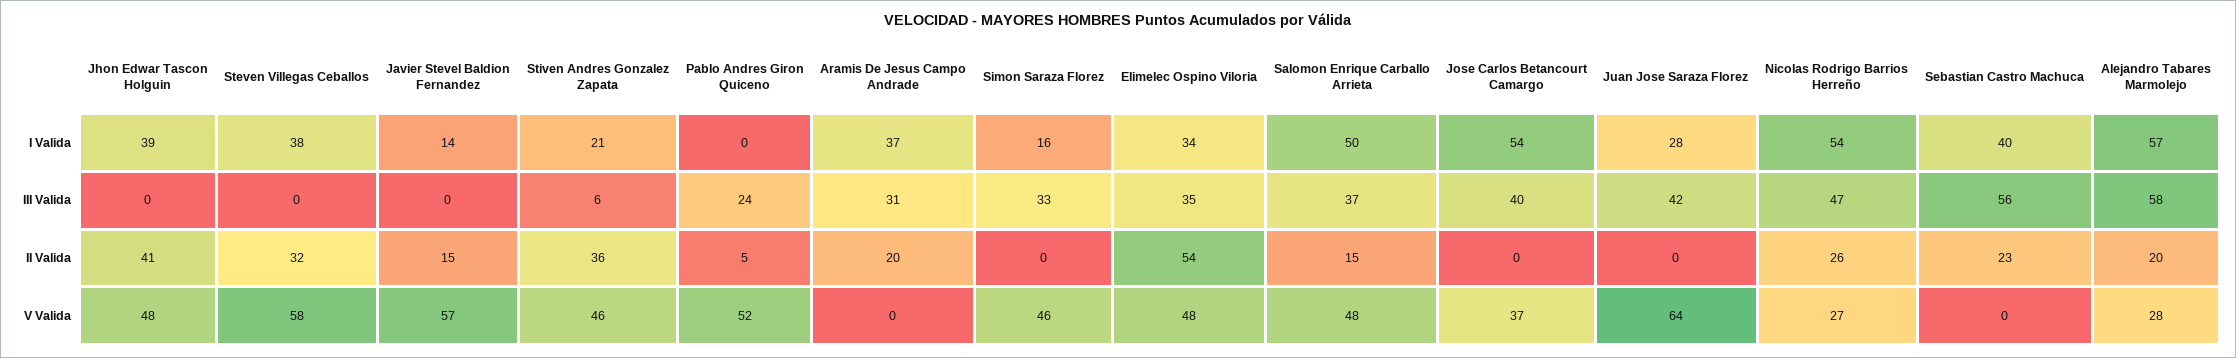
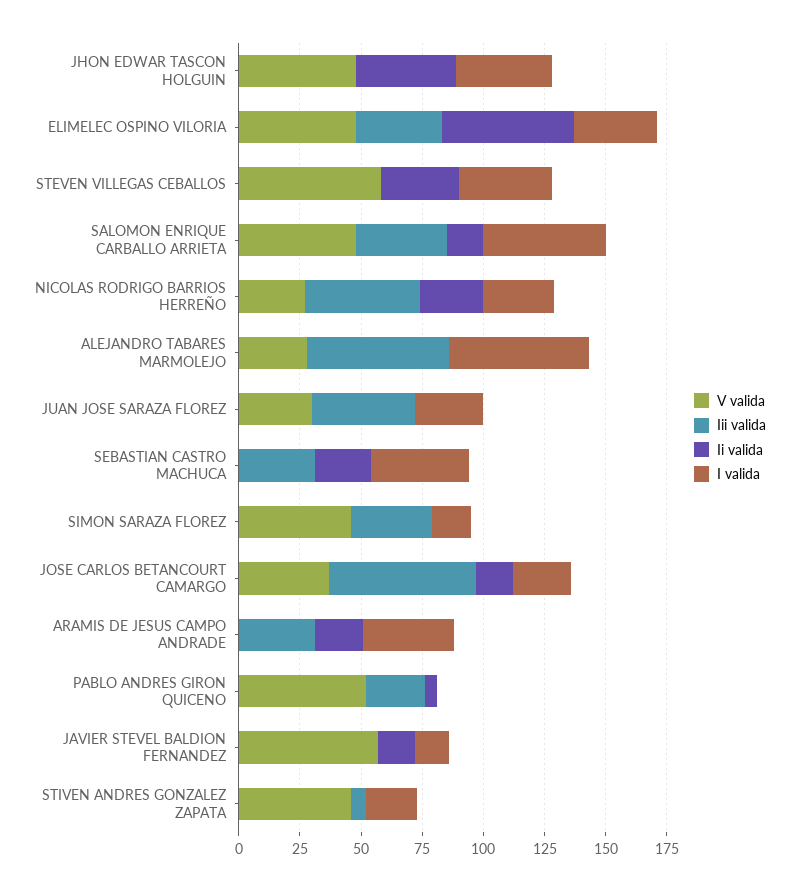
  {
    "I Valida": {
      "Jhon Edwar Tascon Holguin": 39,
      "Steven Villegas Ceballos": 38,
      "Javier Stevel Baldion Fernandez": 14,
      "Stiven Andres Gonzalez Zapata": 21,
      "Pablo Andres Giron Quiceno": 0,
      "Aramis De Jesus Campo Andrade": 37,
      "Simon Saraza Florez": 16,
      "Elimelec Ospino Viloria": 34,
      "Salomon Enrique Carballo Arrieta": 50,
-     "Jose Carlos Betancourt Camargo": 54,
+     "Jose Carlos Betancourt Camargo": 25,
      "Juan Jose Saraza Florez": 28,
-     "Nicolas Rodrigo Barrios Herreño": 54,
+     "Nicolas Rodrigo Barrios Herreño": 30,
      "Sebastian Castro Machuca": 40,
      "Alejandro Tabares Marmolejo": 57
    },
    "III Valida": {
      "Jhon Edwar Tascon Holguin": 0,
      "Steven Villegas Ceballos": 0,
      "Javier Stevel Baldion Fernandez": 0,
      "Stiven Andres Gonzalez Zapata": 6,
      "Pablo Andres Giron Quiceno": 24,
      "Aramis De Jesus Campo Andrade": 31,
      "Simon Saraza Florez": 33,
      "Elimelec Ospino Viloria": 35,
      "Salomon Enrique Carballo Arrieta": 37,
-     "Jose Carlos Betancourt Camargo": 40,
+     "Jose Carlos Betancourt Camargo": 60,
      "Juan Jose Saraza Florez": 42,
      "Nicolas Rodrigo Barrios Herreño": 47,
-     "Sebastian Castro Machuca": 56,
+     "Sebastian Castro Machuca": 30,
      "Alejandro Tabares Marmolejo": 58
    },
    "II Valida": {
      "Jhon Edwar Tascon Holguin": 41,
      "Steven Villegas Ceballos": 32,
      "Javier Stevel Baldion Fernandez": 15,
-     "Stiven Andres Gonzalez Zapata": 36,
+     "Stiven Andres Gonzalez Zapata": 0,
      "Pablo Andres Giron Quiceno": 5,
      "Aramis De Jesus Campo Andrade": 20,
      "Simon Saraza Florez": 0,
      "Elimelec Ospino Viloria": 54,
      "Salomon Enrique Carballo Arrieta": 15,
-     "Jose Carlos Betancourt Camargo": 0,
+     "Jose Carlos Betancourt Camargo": 15,
      "Juan Jose Saraza Florez": 0,
      "Nicolas Rodrigo Barrios Herreño": 26,
      "Sebastian Castro Machuca": 23,
-     "Alejandro Tabares Marmolejo": 20
+     "Alejandro Tabares Marmolejo": 0
    },
    "V Valida": {
      "Jhon Edwar Tascon Holguin": 48,
      "Steven Villegas Ceballos": 58,
      "Javier Stevel Baldion Fernandez": 57,
      "Stiven Andres Gonzalez Zapata": 46,
      "Pablo Andres Giron Quiceno": 52,
      "Aramis De Jesus Campo Andrade": 0,
      "Simon Saraza Florez": 46,
      "Elimelec Ospino Viloria": 48,
      "Salomon Enrique Carballo Arrieta": 48,
      "Jose Carlos Betancourt Camargo": 37,
-     "Juan Jose Saraza Florez": 64,
+     "Juan Jose Saraza Florez": 30,
      "Nicolas Rodrigo Barrios Herreño": 27,
      "Sebastian Castro Machuca": 0,
      "Alejandro Tabares Marmolejo": 28
    }
  }

